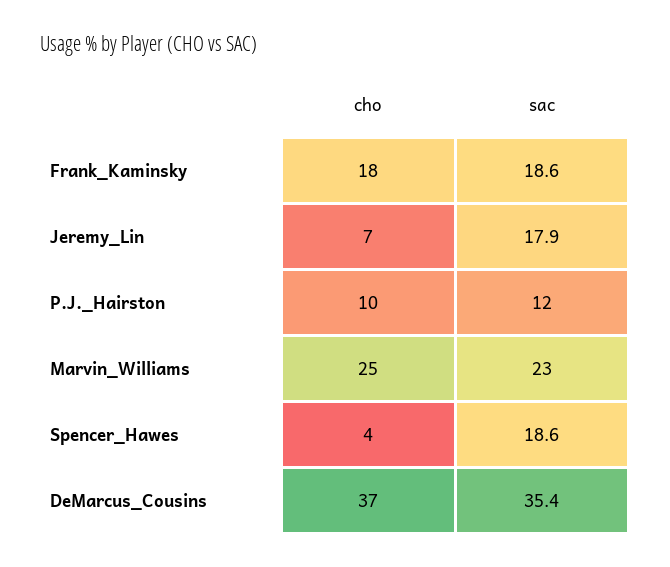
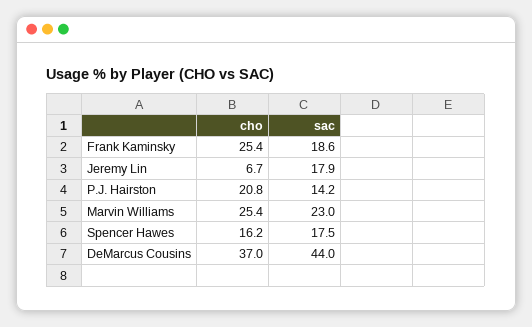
  {
    "cho": {
-     "Frank_Kaminsky": 18,
+     "Frank_Kaminsky": 25.4,
      "Jeremy_Lin": 6.7,
-     "P.J._Hairston": 10,
+     "P.J._Hairston": 20.8,
      "Marvin_Williams": 25.4,
-     "Spencer_Hawes": 4,
+     "Spencer_Hawes": 16.2,
      "DeMarcus_Cousins": 37
    },
    "sac": {
      "Frank_Kaminsky": 18.6,
      "Jeremy_Lin": 17.9,
-     "P.J._Hairston": 12,
+     "P.J._Hairston": 14.2,
      "Marvin_Williams": 23,
-     "Spencer_Hawes": 18.6,
+     "Spencer_Hawes": 17.5,
-     "DeMarcus_Cousins": 35.4
+     "DeMarcus_Cousins": 44
    }
  }

